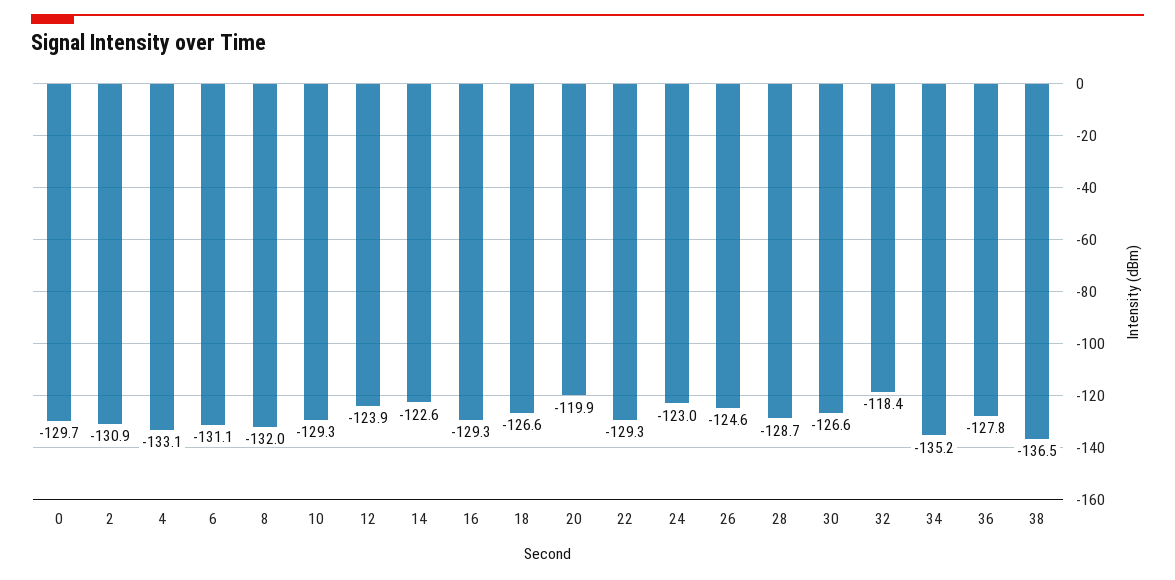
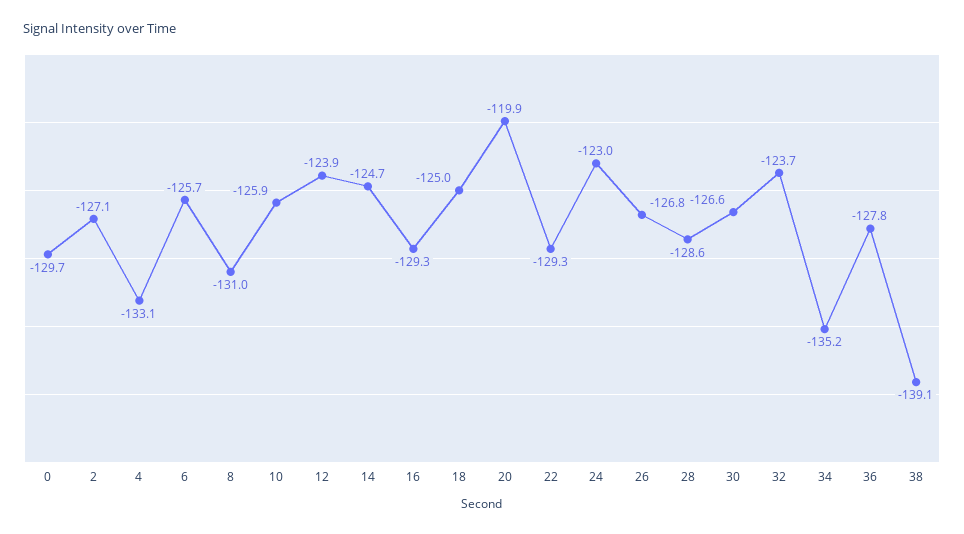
  {
    "0": -129.7,
-   "2": -130.9,
+   "2": -127.1,
    "4": -133.1,
-   "6": -131.1,
+   "6": -125.7,
-   "8": -132,
+   "8": -131,
-   "10": -129.3,
+   "10": -125.9,
    "12": -123.9,
-   "14": -122.6,
+   "14": -124.7,
    "16": -129.3,
-   "18": -126.6,
+   "18": -125,
    "20": -119.9,
    "22": -129.3,
    "24": -123,
-   "26": -124.6,
+   "26": -126.8,
-   "28": -128.7,
+   "28": -128.6,
    "30": -126.6,
-   "32": -118.4,
+   "32": -123.7,
    "34": -135.2,
    "36": -127.8,
-   "38": -136.5
+   "38": -139.1
  }

